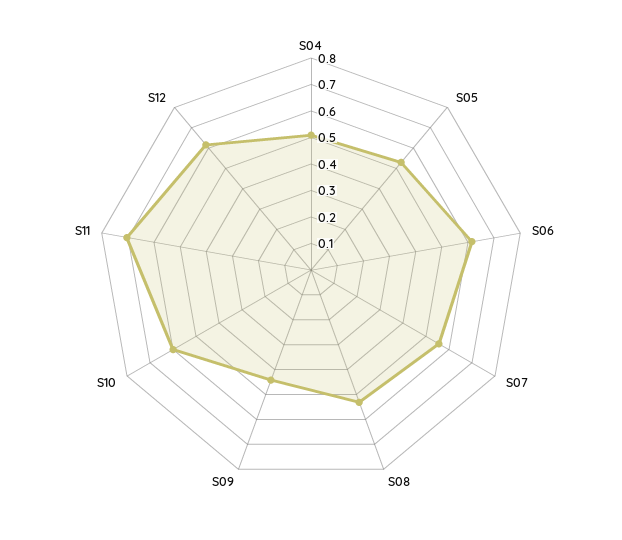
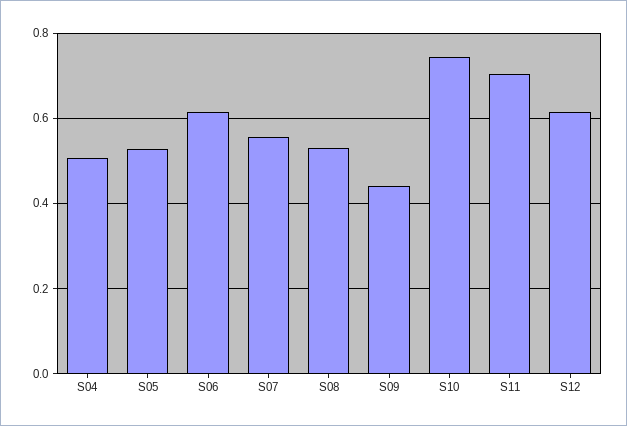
  {
    "S04": 0.5,
    "S05": 0.52,
    "S06": 0.62,
    "S07": 0.56,
    "S08": 0.54,
    "S09": 0.44,
-   "S10": 0.6,
+   "S10": 0.74,
    "S11": 0.7,
    "S12": 0.62
  }

